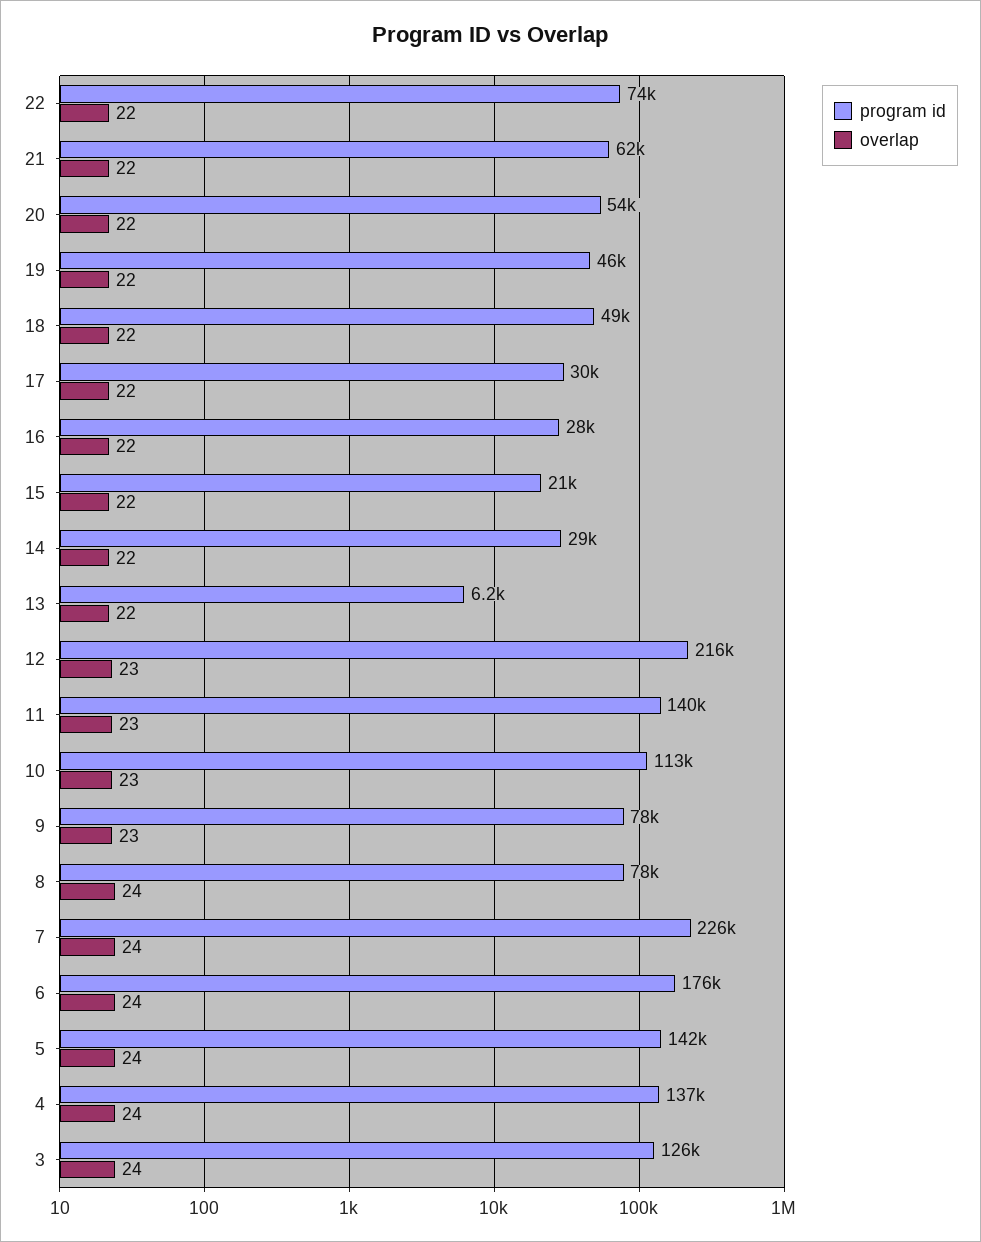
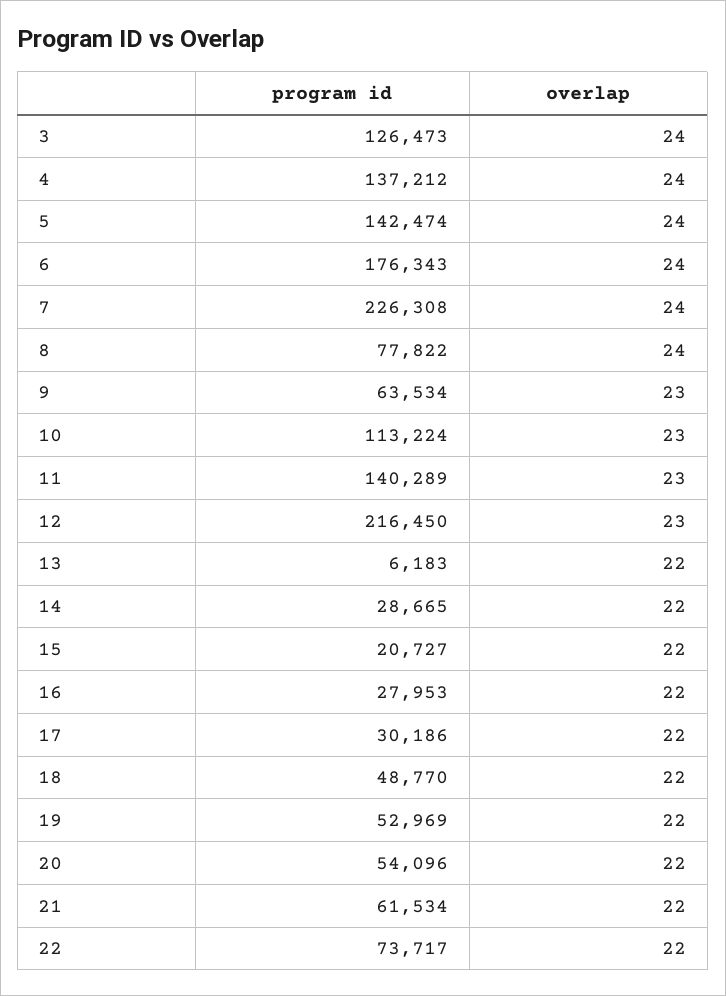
  {
    "program id": {
      "22": 73717,
      "21": 61534,
      "20": 54096,
-     "19": 46000,
+     "19": 52969,
      "18": 48770,
      "17": 30186,
      "16": 27953,
      "15": 20727,
      "14": 28665,
      "13": 6183,
      "12": 216450,
      "11": 140289,
      "10": 113224,
-     "9": 78000,
+     "9": 63534,
      "8": 77822,
      "7": 226308,
      "6": 176343,
      "5": 142474,
      "4": 137212,
      "3": 126473
    },
    "overlap": {
      "22": 22,
      "21": 22,
      "20": 22,
      "19": 22,
      "18": 22,
      "17": 22,
      "16": 22,
      "15": 22,
      "14": 22,
      "13": 22,
      "12": 23,
      "11": 23,
      "10": 23,
      "9": 23,
      "8": 24,
      "7": 24,
      "6": 24,
      "5": 24,
      "4": 24,
      "3": 24
    }
  }

